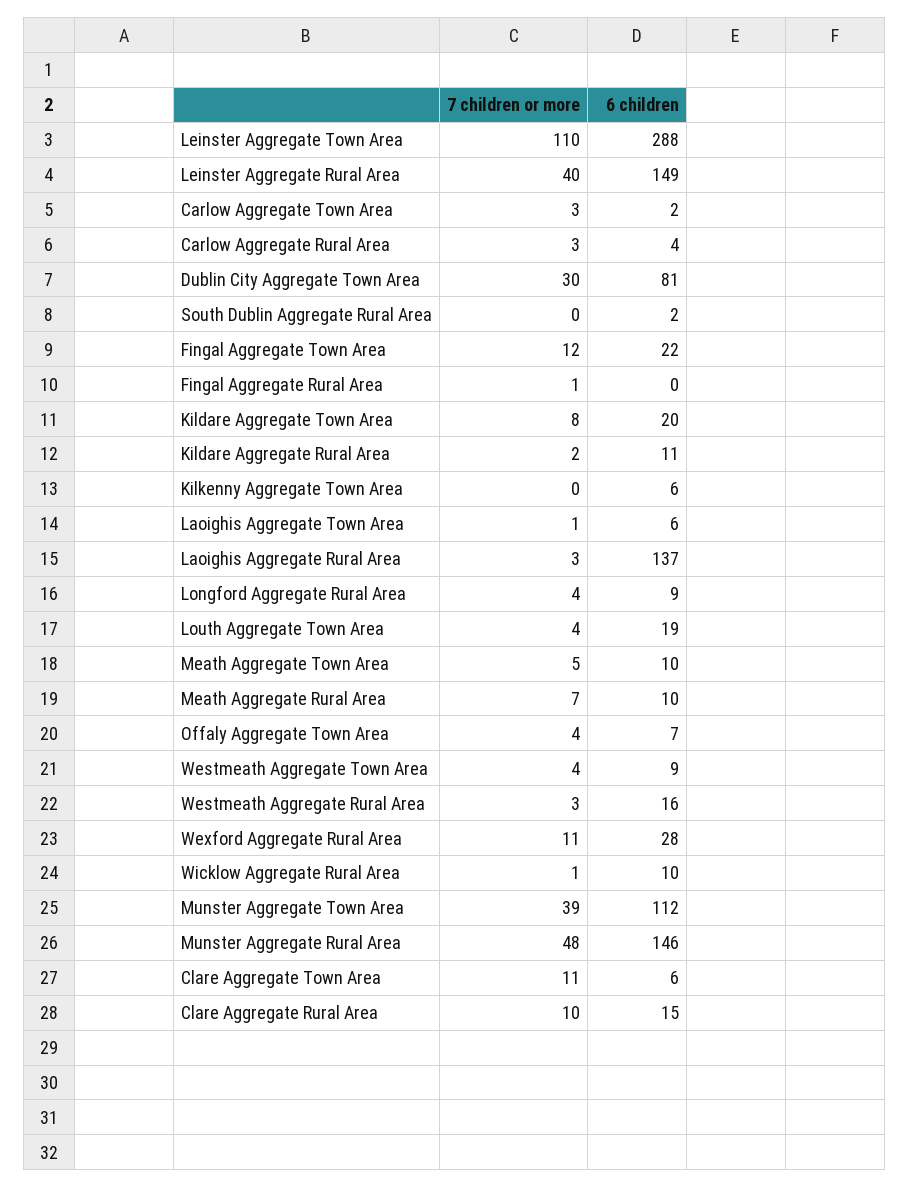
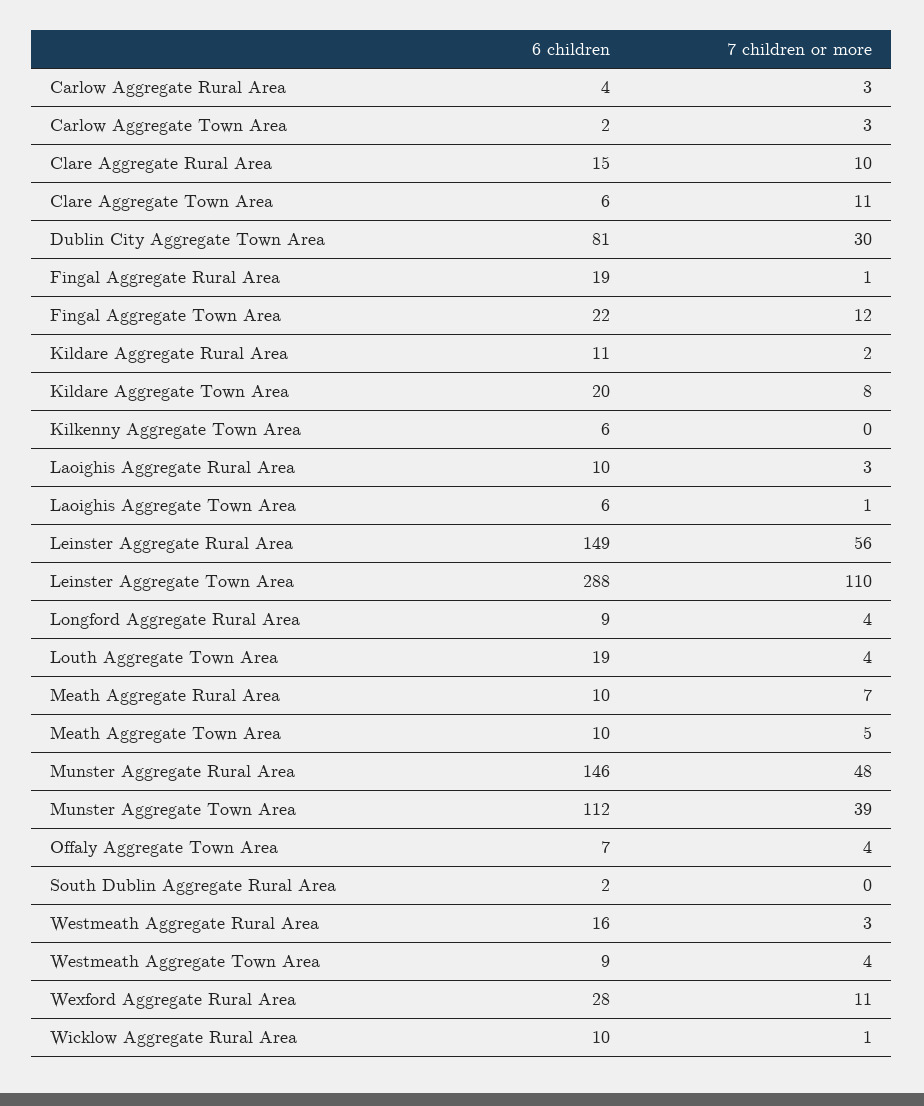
  {
    "7 children or more": {
      "Leinster Aggregate Town Area": 110,
-     "Leinster Aggregate Rural Area": 40,
+     "Leinster Aggregate Rural Area": 56,
      "Carlow Aggregate Town Area": 3,
      "Carlow Aggregate Rural Area": 3,
      "Dublin City Aggregate Town Area": 30,
      "South Dublin Aggregate Rural Area": 0,
      "Fingal Aggregate Town Area": 12,
      "Fingal Aggregate Rural Area": 1,
      "Kildare Aggregate Town Area": 8,
      "Kildare Aggregate Rural Area": 2,
      "Kilkenny Aggregate Town Area": 0,
      "Laoighis Aggregate Town Area": 1,
      "Laoighis Aggregate Rural Area": 3,
      "Longford Aggregate Rural Area": 4,
      "Louth Aggregate Town Area": 4,
      "Meath Aggregate Town Area": 5,
      "Meath Aggregate Rural Area": 7,
      "Offaly Aggregate Town Area": 4,
      "Westmeath Aggregate Town Area": 4,
      "Westmeath Aggregate Rural Area": 3,
      "Wexford Aggregate Rural Area": 11,
      "Wicklow Aggregate Rural Area": 1,
      "Munster Aggregate Town Area": 39,
      "Munster Aggregate Rural Area": 48,
      "Clare Aggregate Town Area": 11,
      "Clare Aggregate Rural Area": 10
    },
    "6 children": {
      "Leinster Aggregate Town Area": 288,
      "Leinster Aggregate Rural Area": 149,
      "Carlow Aggregate Town Area": 2,
      "Carlow Aggregate Rural Area": 4,
      "Dublin City Aggregate Town Area": 81,
      "South Dublin Aggregate Rural Area": 2,
      "Fingal Aggregate Town Area": 22,
-     "Fingal Aggregate Rural Area": 0,
+     "Fingal Aggregate Rural Area": 19,
      "Kildare Aggregate Town Area": 20,
      "Kildare Aggregate Rural Area": 11,
      "Kilkenny Aggregate Town Area": 6,
      "Laoighis Aggregate Town Area": 6,
-     "Laoighis Aggregate Rural Area": 137,
+     "Laoighis Aggregate Rural Area": 10,
      "Longford Aggregate Rural Area": 9,
      "Louth Aggregate Town Area": 19,
      "Meath Aggregate Town Area": 10,
      "Meath Aggregate Rural Area": 10,
      "Offaly Aggregate Town Area": 7,
      "Westmeath Aggregate Town Area": 9,
      "Westmeath Aggregate Rural Area": 16,
      "Wexford Aggregate Rural Area": 28,
      "Wicklow Aggregate Rural Area": 10,
      "Munster Aggregate Town Area": 112,
      "Munster Aggregate Rural Area": 146,
      "Clare Aggregate Town Area": 6,
      "Clare Aggregate Rural Area": 15
    }
  }

